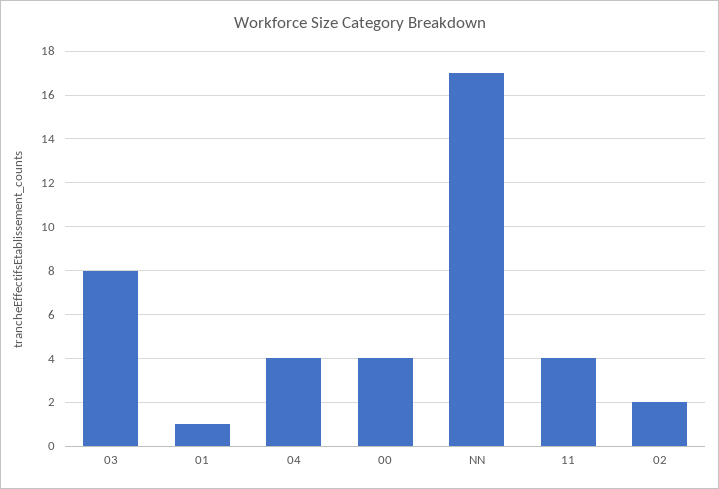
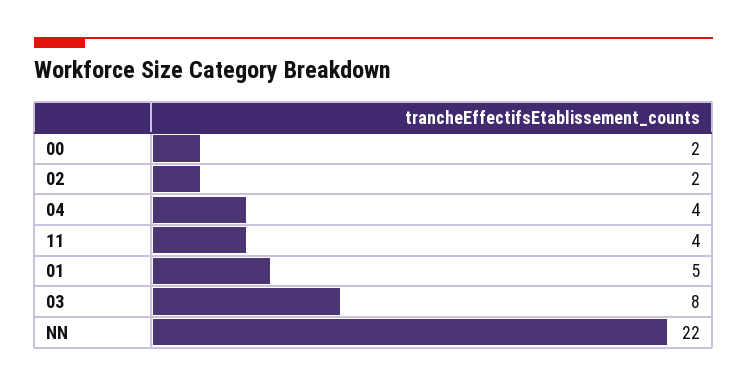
  {
    "03": 8,
-   "01": 1,
+   "01": 5,
    "04": 4,
-   "00": 4,
+   "00": 2,
-   "NN": 17,
+   "NN": 22,
    "11": 4,
    "02": 2
  }

